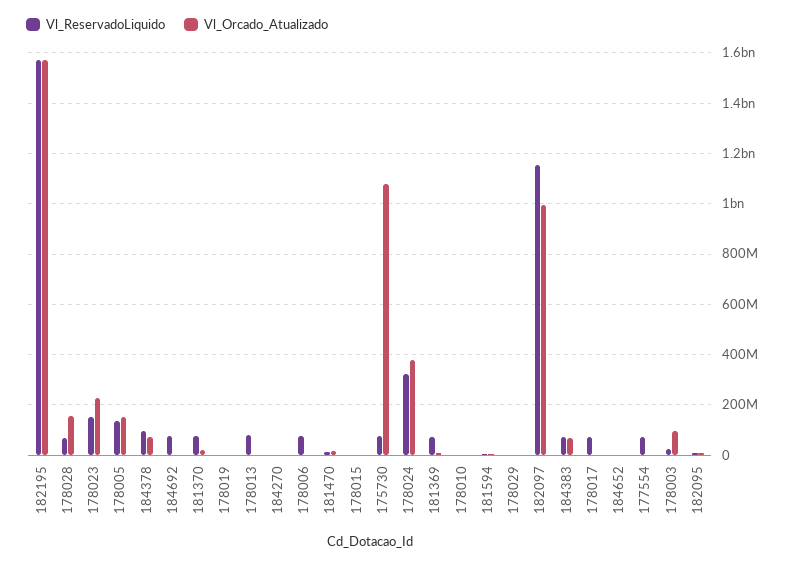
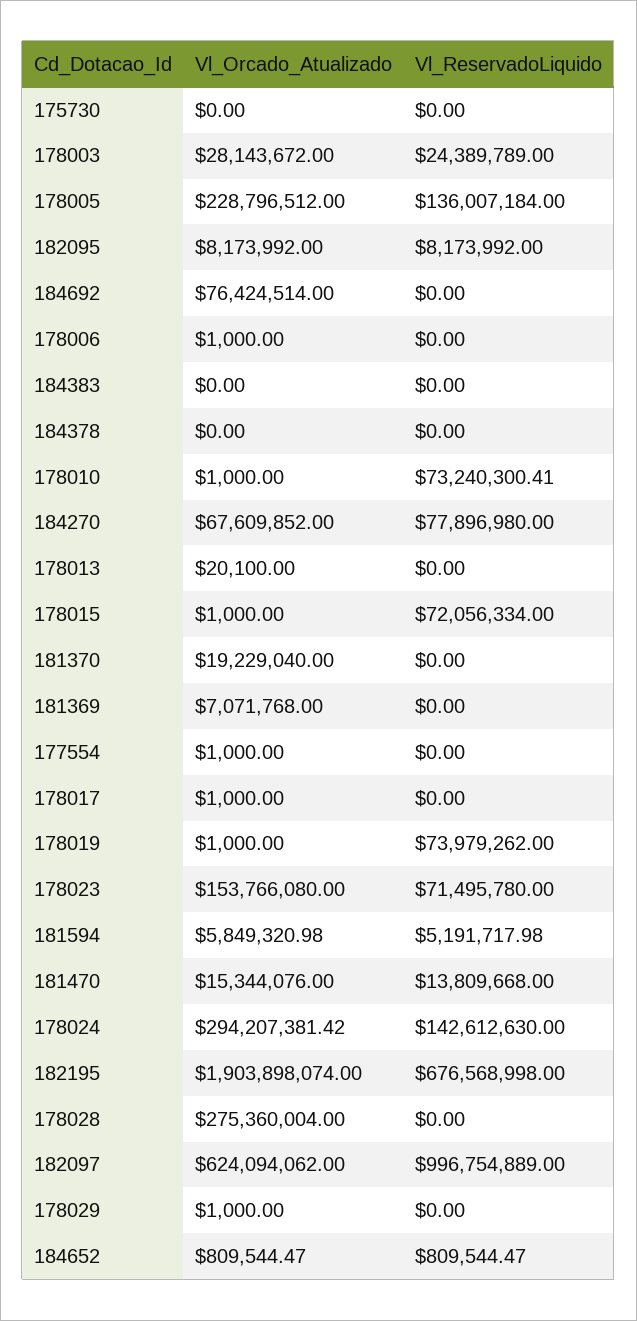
  {
    "Vl_ReservadoLiquido": {
-     "182195": 1575000000,
+     "182195": 676568998,
-     "178028": 75000000,
+     "178028": 0,
-     "178023": 150000000,
+     "178023": 71495780,
      "178005": 136007184,
-     "184378": 100000000,
+     "184378": 0,
-     "184692": 75000000,
+     "184692": 0,
-     "181370": 75000000,
+     "181370": 0,
-     "178019": 0,
+     "178019": 73979262,
-     "178013": 75000000,
+     "178013": 0,
-     "184270": 0,
+     "184270": 77896980,
-     "178006": 75000000,
+     "178006": 0,
      "181470": 13809668,
-     "178015": 0,
+     "178015": 72056334,
-     "175730": 75000000,
+     "175730": 0,
-     "178024": 325000000,
+     "178024": 142612630,
-     "181369": 75000000,
+     "181369": 0,
-     "178010": 0,
+     "178010": 73240300.41,
      "181594": 5191717.98,
      "178029": 0,
-     "182097": 1150000000,
+     "182097": 996754889,
-     "184383": 75000000,
+     "184383": 0,
-     "178017": 75000000,
+     "178017": 0,
      "184652": 809544.47,
-     "177554": 75000000,
+     "177554": 0,
      "178003": 24389789,
      "182095": 8173992
    },
    "Vl_Orcado_Atualizado": {
-     "182195": 1575000000,
+     "182195": 1903898074,
-     "178028": 150000000,
+     "178028": 275360004,
-     "178023": 225000000,
+     "178023": 153766080,
-     "178005": 150000000,
+     "178005": 228796512,
-     "184378": 75000000,
+     "184378": 0,
-     "184692": 0,
+     "184692": 76424514,
      "181370": 19229040,
      "178019": 1000,
      "178013": 20100,
-     "184270": 0,
+     "184270": 67609852,
      "178006": 1000,
      "181470": 15344076,
      "178015": 1000,
-     "175730": 1075000000,
+     "175730": 0,
-     "178024": 375000000,
+     "178024": 294207381.42,
      "181369": 7071768,
      "178010": 1000,
      "181594": 5849320.98,
      "178029": 1000,
-     "182097": 1000000000,
+     "182097": 624094062,
-     "184383": 75000000,
+     "184383": 0,
      "178017": 1000,
      "184652": 809544.47,
      "177554": 1000,
-     "178003": 100000000,
+     "178003": 28143672,
      "182095": 8173992
    }
  }

